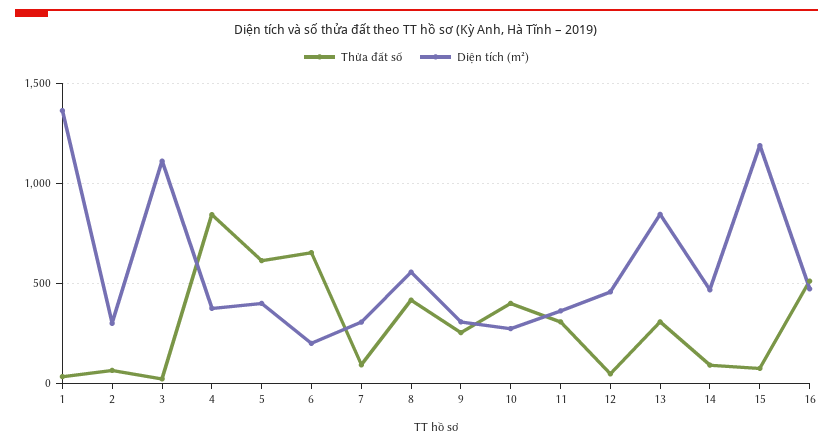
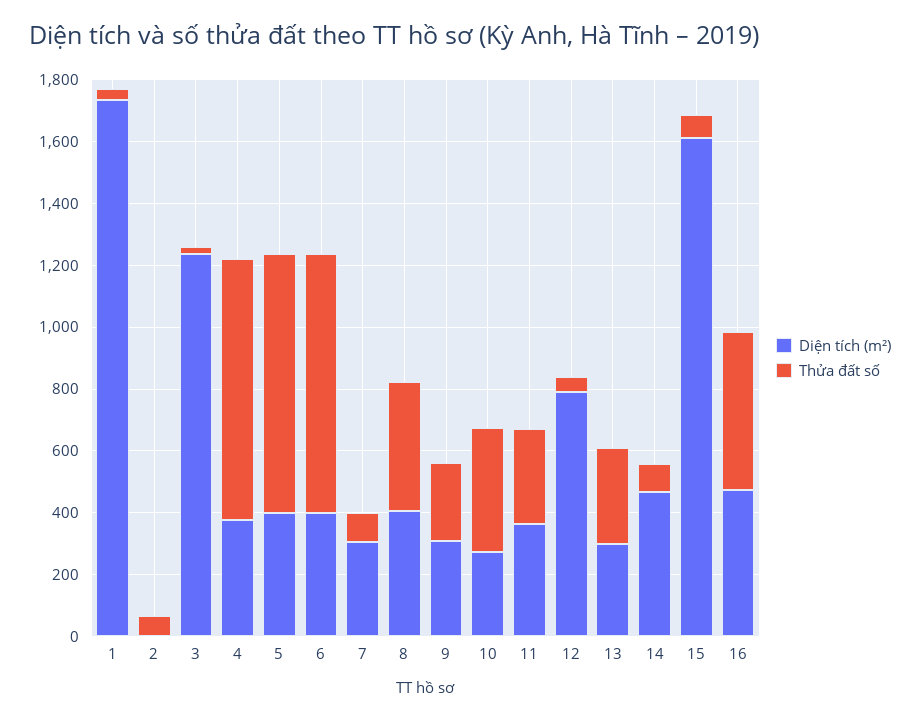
  {
    "Thửa đất số": {
      "1": 50,
      "2": 50,
      "3": 0,
      "4": 850,
-     "5": 600,
+     "5": 850,
-     "6": 650,
+     "6": 850,
      "7": 100,
      "8": 400,
      "9": 250,
      "10": 400,
      "11": 300,
      "12": 50,
      "13": 300,
      "14": 100,
      "15": 100,
      "16": 500
    },
    "Diện tích (m²)": {
-     "1": 1350,
+     "1": 1750,
-     "2": 300,
+     "2": 0,
-     "3": 1100,
+     "3": 1250,
      "4": 400,
      "5": 400,
-     "6": 200,
+     "6": 400,
      "7": 300,
-     "8": 550,
+     "8": 400,
      "9": 300,
      "10": 250,
      "11": 350,
-     "12": 450,
+     "12": 800,
-     "13": 850,
+     "13": 300,
      "14": 450,
-     "15": 1200,
+     "15": 1600,
      "16": 450
    }
  }

